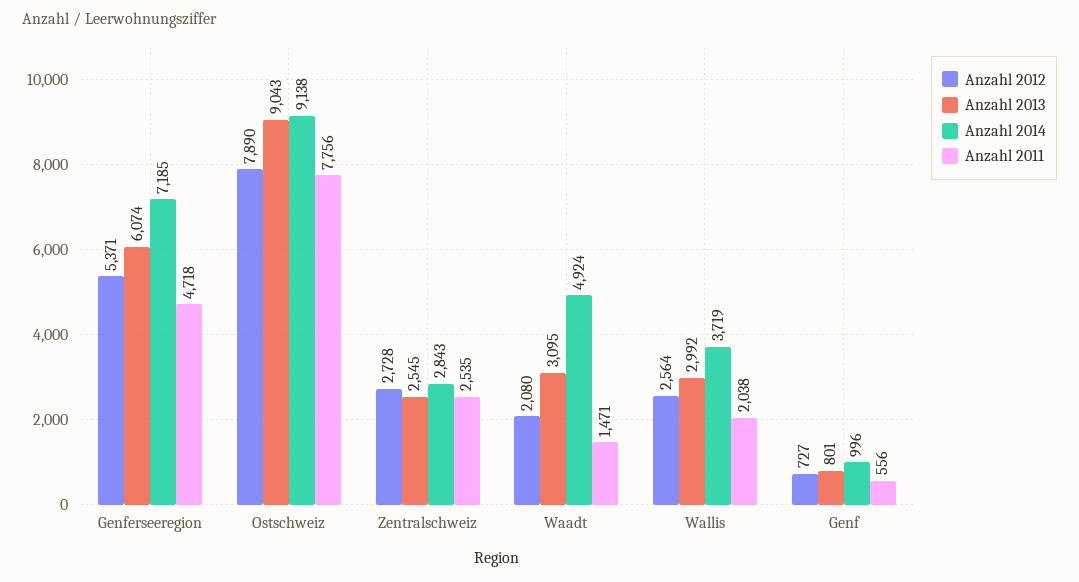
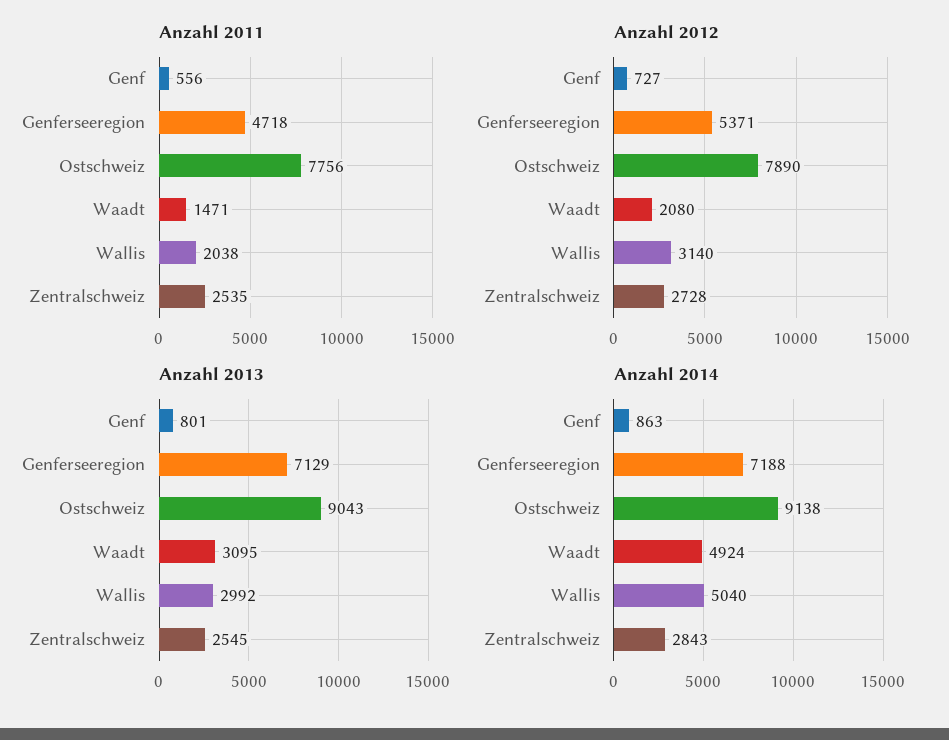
  {
    "Anzahl 2012": {
      "Genferseeregion": 5371,
      "Ostschweiz": 7890,
      "Zentralschweiz": 2728,
      "Waadt": 2080,
-     "Wallis": 2564,
+     "Wallis": 3140,
      "Genf": 727
    },
    "Anzahl 2013": {
-     "Genferseeregion": 6074,
+     "Genferseeregion": 7129,
      "Ostschweiz": 9043,
      "Zentralschweiz": 2545,
      "Waadt": 3095,
      "Wallis": 2992,
      "Genf": 801
    },
    "Anzahl 2014": {
-     "Genferseeregion": 7185,
+     "Genferseeregion": 7188,
      "Ostschweiz": 9138,
      "Zentralschweiz": 2843,
      "Waadt": 4924,
-     "Wallis": 3719,
+     "Wallis": 5040,
-     "Genf": 996
+     "Genf": 863
    },
    "Anzahl 2011": {
      "Genferseeregion": 4718,
      "Ostschweiz": 7756,
      "Zentralschweiz": 2535,
      "Waadt": 1471,
      "Wallis": 2038,
      "Genf": 556
    }
  }

